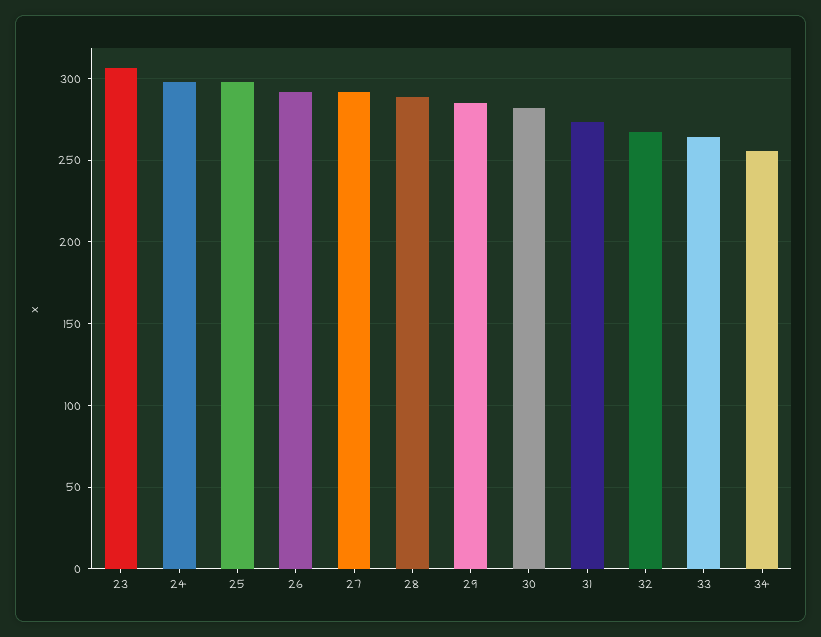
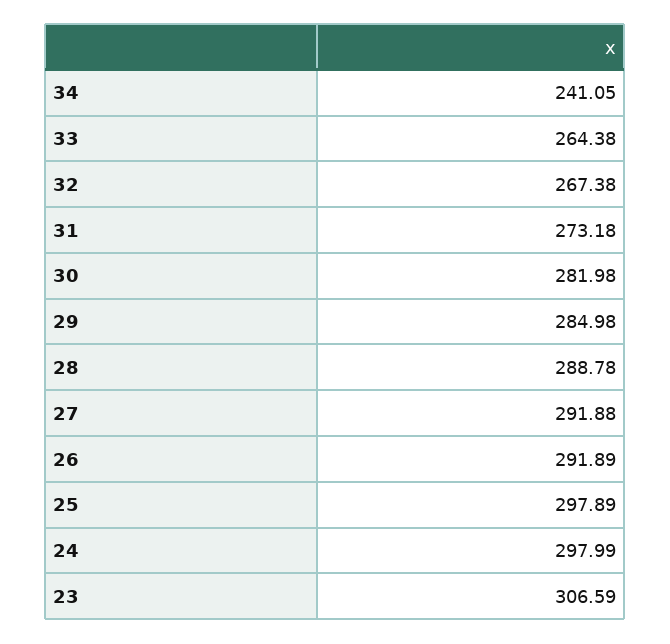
  {
    "23": 306.59,
    "24": 297.99,
    "25": 297.89,
    "26": 291.89,
    "27": 291.88,
    "28": 288.78,
    "29": 284.98,
    "30": 281.98,
    "31": 273.18,
    "32": 267.38,
    "33": 264.38,
-   "34": 255
+   "34": 241.05
  }

